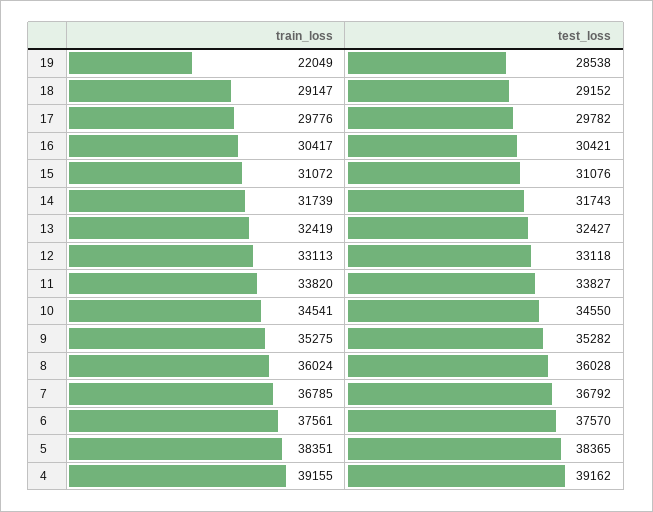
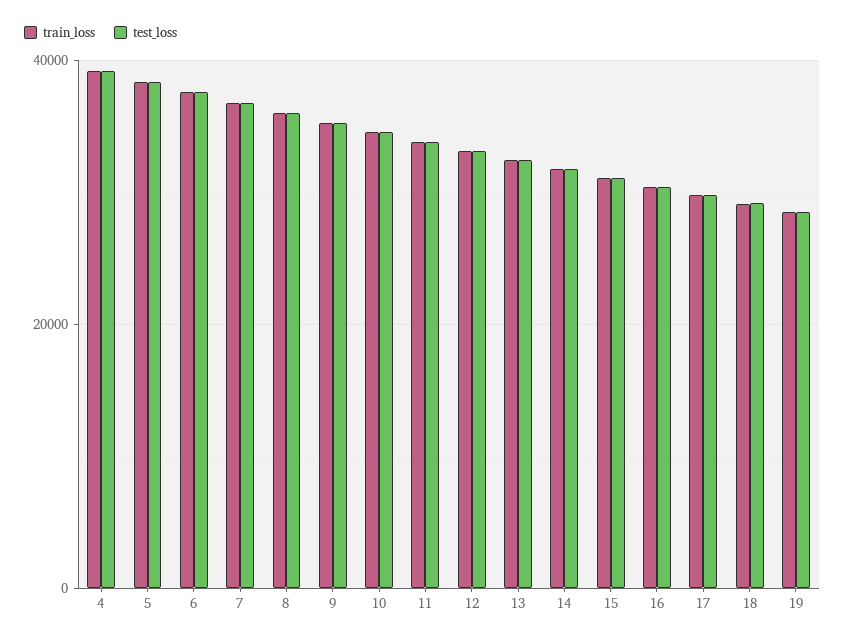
  {
    "train_loss": {
-     "19": 22049,
+     "19": 28000,
      "18": 29147,
      "17": 29776,
      "16": 30417,
      "15": 31072,
      "14": 31739,
      "13": 32419,
      "12": 33113,
      "11": 33820,
      "10": 34541,
      "9": 35275,
      "8": 36024,
      "7": 36785,
      "6": 37561,
      "5": 38351,
      "4": 39155
    },
    "test_loss": {
      "19": 28538,
      "18": 29152,
      "17": 29782,
      "16": 30421,
      "15": 31076,
      "14": 31743,
      "13": 32427,
      "12": 33118,
      "11": 33827,
      "10": 34550,
      "9": 35282,
      "8": 36028,
      "7": 36792,
      "6": 37570,
      "5": 38365,
      "4": 39162
    }
  }

